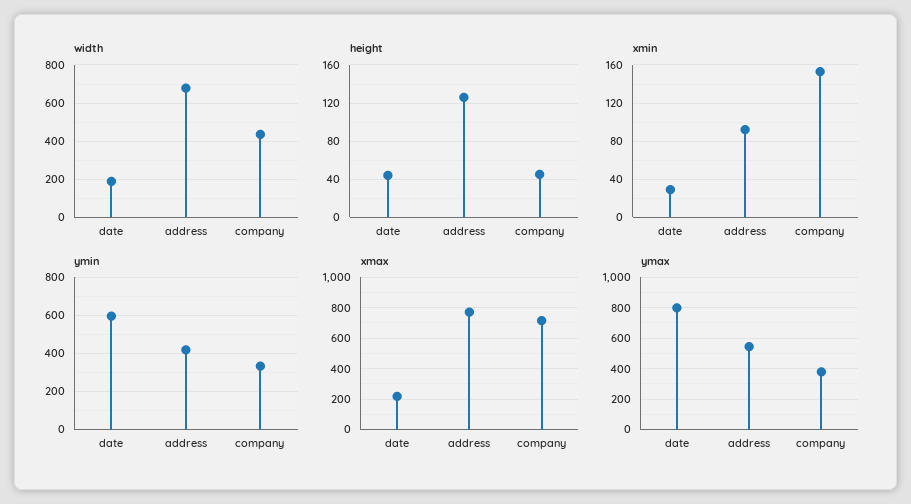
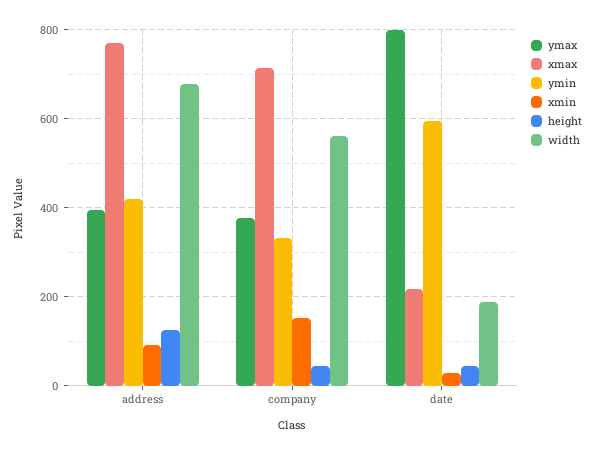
  {
    "width": {
      "date": 180,
      "address": 680,
-     "company": 450
+     "company": 560
    },
    "height": {
      "date": 40,
      "address": 130,
      "company": 50
    },
    "xmin": {
      "date": 30,
      "address": 90,
      "company": 150
    },
    "ymin": {
      "date": 600,
      "address": 420,
      "company": 340
    },
    "xmax": {
      "date": 220,
      "address": 780,
      "company": 720
    },
    "ymax": {
      "date": 800,
-     "address": 550,
+     "address": 400,
      "company": 380
    }
  }

